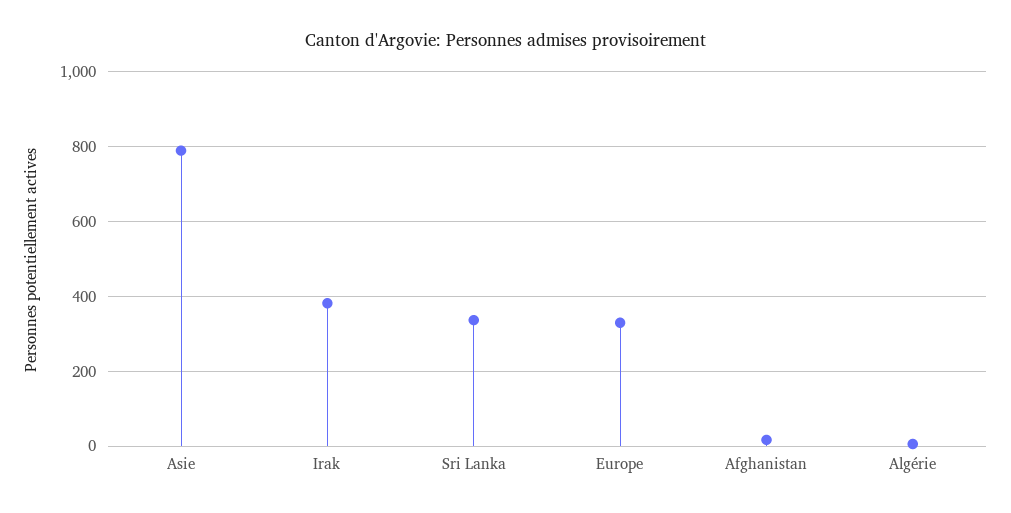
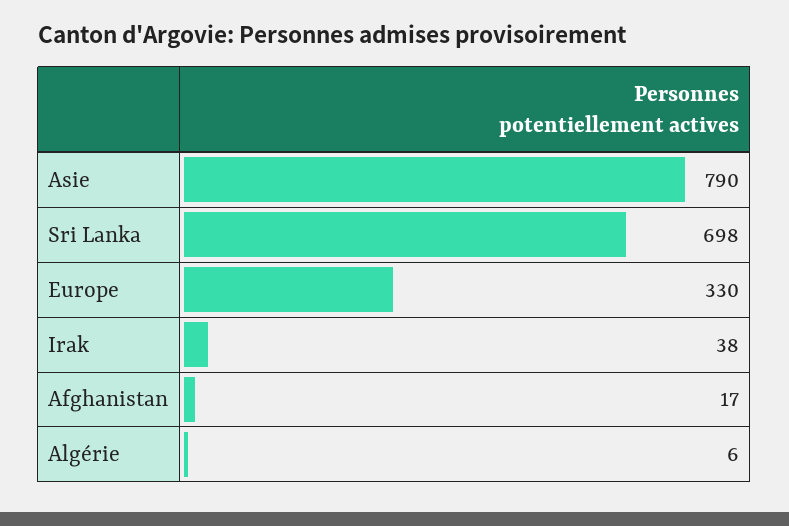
  {
    "Asie": 790,
-   "Irak": 380,
+   "Irak": 38,
-   "Sri Lanka": 340,
+   "Sri Lanka": 698,
    "Europe": 330,
    "Afghanistan": 17,
    "Algérie": 6
  }

